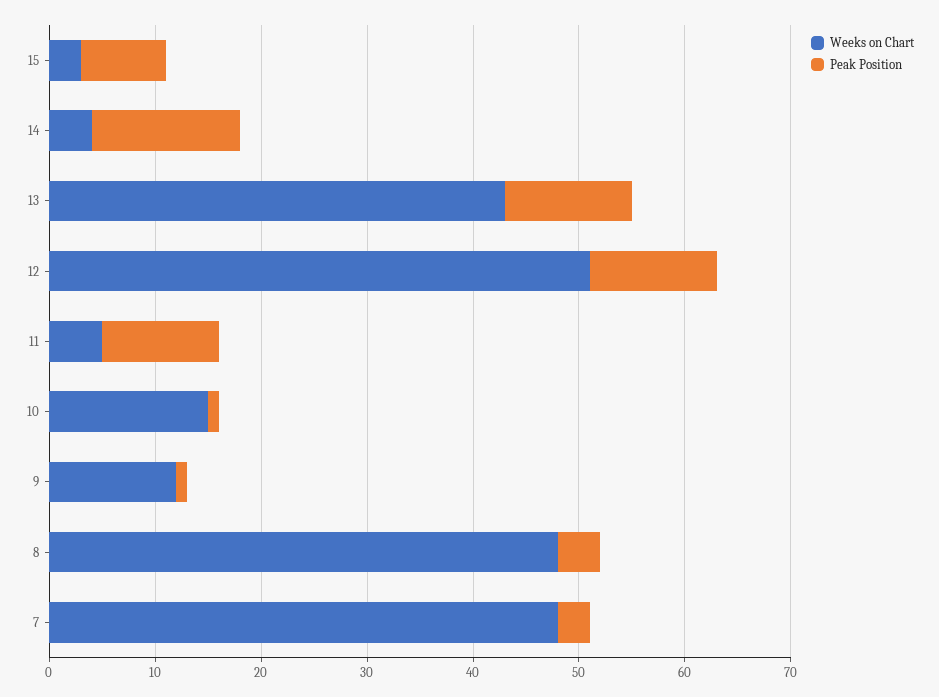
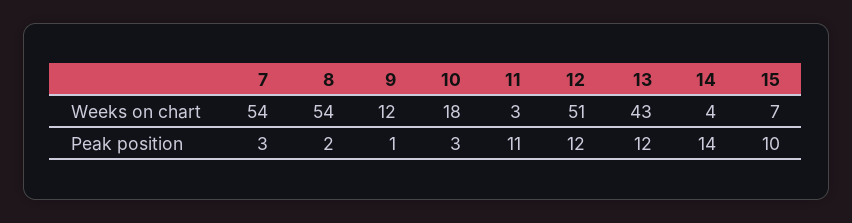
  {
    "Weeks on Chart": {
-     "15": 3,
+     "15": 7,
      "14": 4,
      "13": 43,
      "12": 51,
-     "11": 5,
+     "11": 3,
-     "10": 15,
+     "10": 18,
      "9": 12,
-     "8": 48,
+     "8": 54,
-     "7": 48
+     "7": 54
    },
    "Peak Position": {
-     "15": 8,
+     "15": 10,
      "14": 14,
      "13": 12,
      "12": 12,
      "11": 11,
-     "10": 1,
+     "10": 3,
      "9": 1,
-     "8": 4,
+     "8": 2,
      "7": 3
    }
  }

